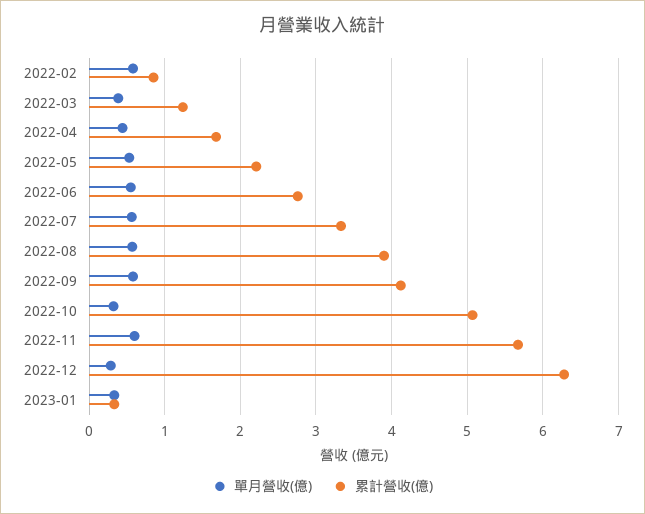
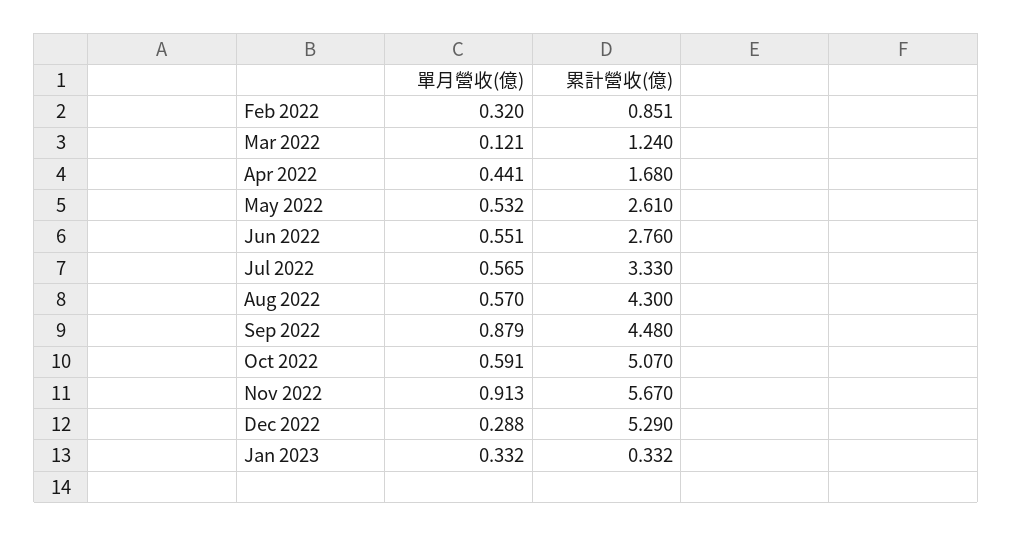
  {
    "單月營收(億)": {
-     "2022-02": 0.6,
+     "2022-02": 0.32,
-     "2022-03": 0.4,
+     "2022-03": 0.121,
      "2022-04": 0.441,
      "2022-05": 0.532,
      "2022-06": 0.551,
      "2022-07": 0.565,
      "2022-08": 0.57,
-     "2022-09": 0.6,
+     "2022-09": 0.879,
-     "2022-10": 0.3,
+     "2022-10": 0.591,
-     "2022-11": 0.6,
+     "2022-11": 0.913,
      "2022-12": 0.288,
      "2023-01": 0.332
    },
    "累計營收(億)": {
      "2022-02": 0.851,
      "2022-03": 1.24,
      "2022-04": 1.68,
-     "2022-05": 2.2,
+     "2022-05": 2.61,
      "2022-06": 2.76,
      "2022-07": 3.33,
-     "2022-08": 3.9,
+     "2022-08": 4.3,
-     "2022-09": 4.1,
+     "2022-09": 4.48,
      "2022-10": 5.07,
      "2022-11": 5.67,
-     "2022-12": 6.3,
+     "2022-12": 5.29,
      "2023-01": 0.332
    }
  }

